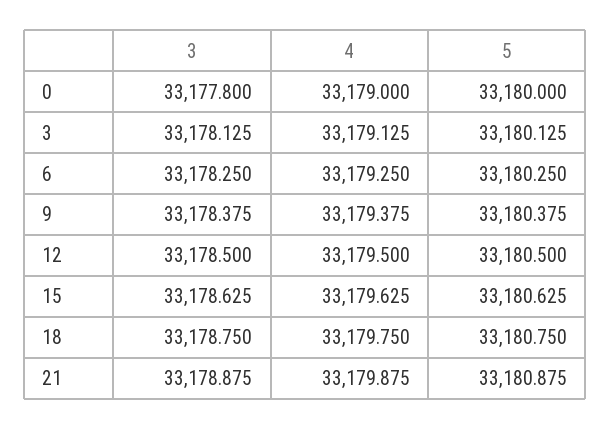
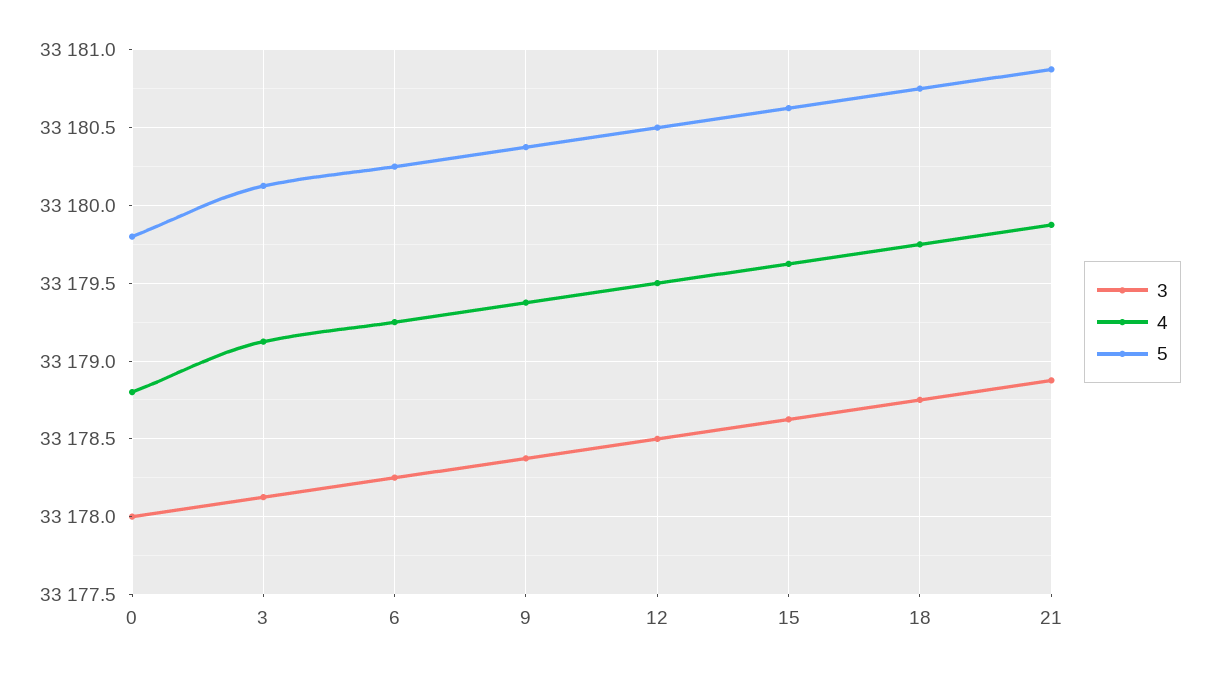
  {
    "3": {
-     "0": 33177.8,
+     "0": 33178,
      "3": 33178.125,
      "6": 33178.25,
      "9": 33178.375,
      "12": 33178.5,
      "15": 33178.625,
      "18": 33178.75,
      "21": 33178.875
    },
    "4": {
-     "0": 33179,
+     "0": 33178.8,
      "3": 33179.125,
      "6": 33179.25,
      "9": 33179.375,
      "12": 33179.5,
      "15": 33179.625,
      "18": 33179.75,
      "21": 33179.875
    },
    "5": {
-     "0": 33180,
+     "0": 33179.8,
      "3": 33180.125,
      "6": 33180.25,
      "9": 33180.375,
      "12": 33180.5,
      "15": 33180.625,
      "18": 33180.75,
      "21": 33180.875
    }
  }

